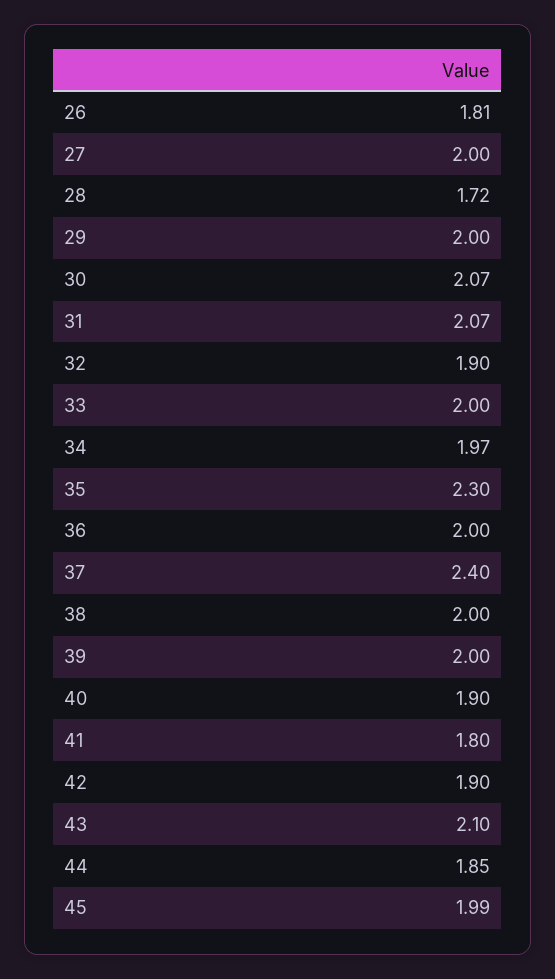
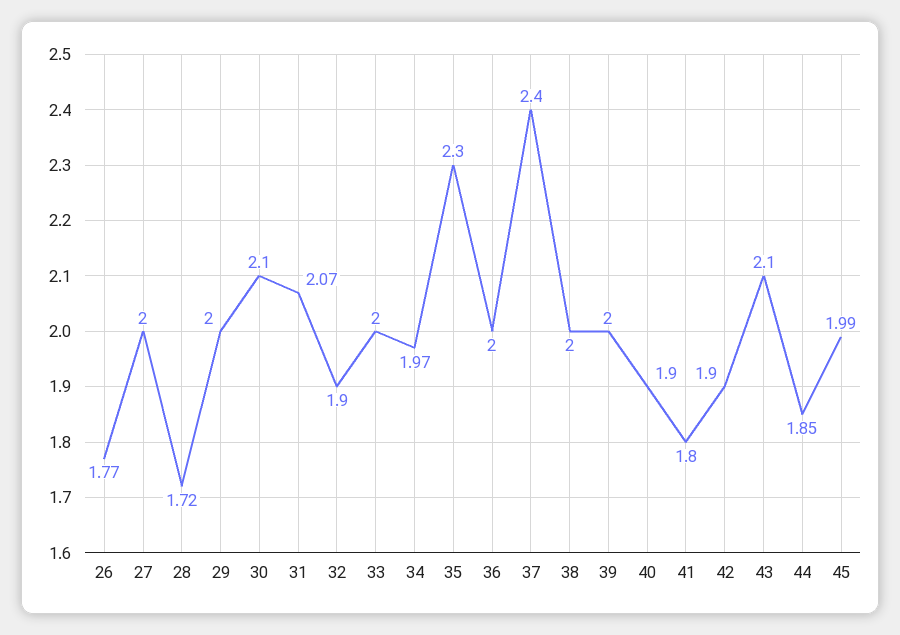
  {
-   "26": 1.81,
+   "26": 1.77,
    "27": 2,
    "28": 1.72,
    "29": 2,
-   "30": 2.07,
+   "30": 2.1,
    "31": 2.07,
    "32": 1.9,
    "33": 2,
    "34": 1.97,
    "35": 2.3,
    "36": 2,
    "37": 2.4,
    "38": 2,
    "39": 2,
    "40": 1.9,
    "41": 1.8,
    "42": 1.9,
    "43": 2.1,
    "44": 1.85,
    "45": 1.99
  }

